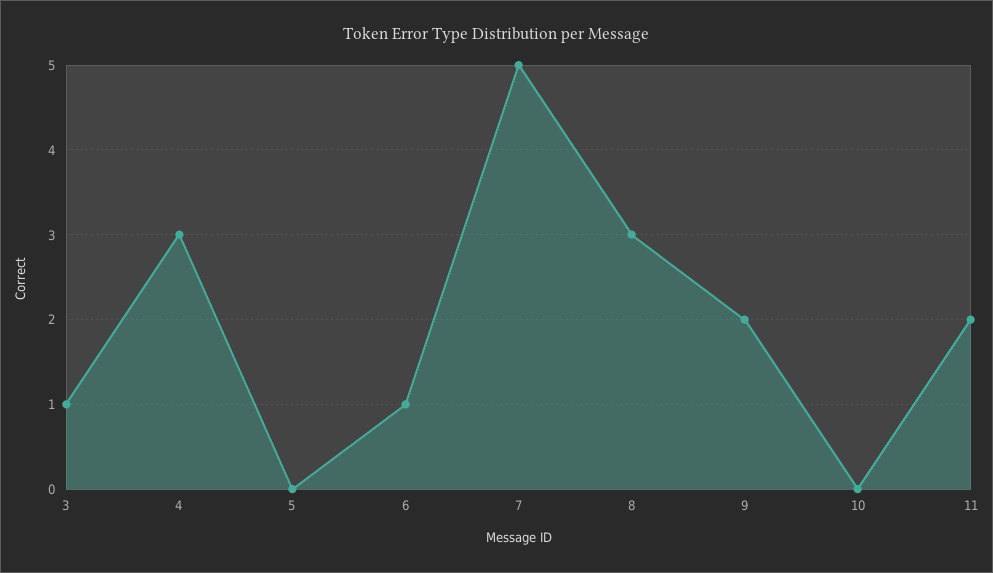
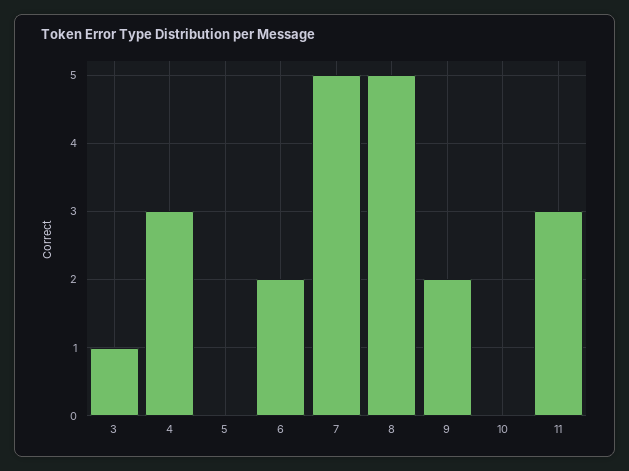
  {
    "3": 1,
    "4": 3,
    "5": 0,
-   "6": 1,
+   "6": 2,
    "7": 5,
-   "8": 3,
+   "8": 5,
    "9": 2,
    "10": 0,
-   "11": 2
+   "11": 3
  }

